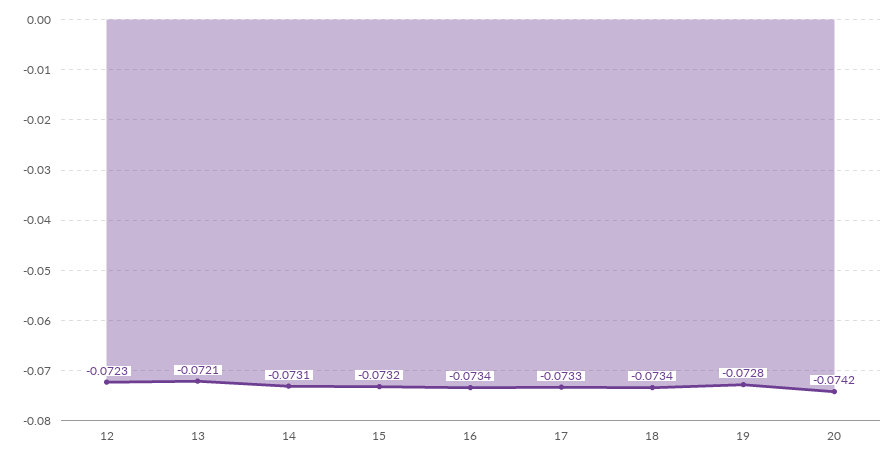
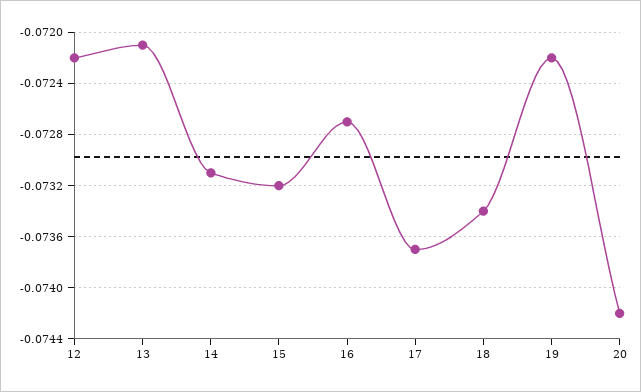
  {
-   "12": -0.0723,
+   "12": -0.0722,
    "13": -0.0721,
    "14": -0.0731,
    "15": -0.0732,
-   "16": -0.0734,
+   "16": -0.0727,
-   "17": -0.0733,
+   "17": -0.0737,
    "18": -0.0734,
-   "19": -0.0728,
+   "19": -0.0722,
    "20": -0.0742
  }

